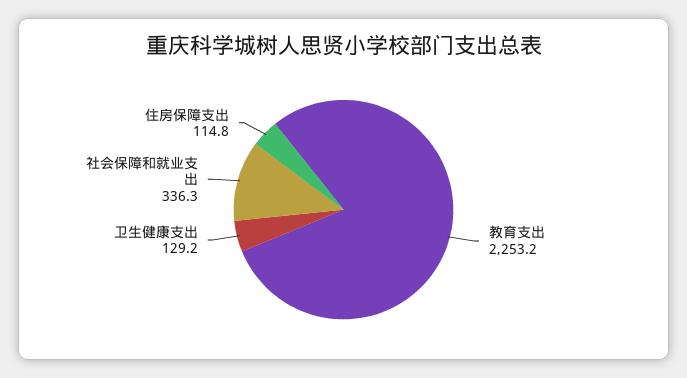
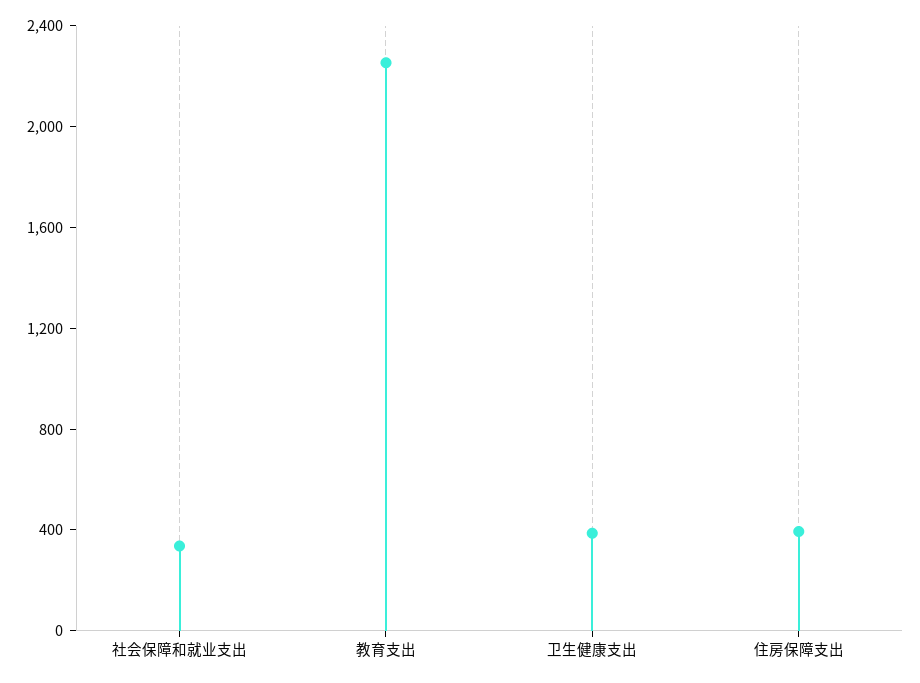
  {
    "教育支出": 2253.2,
-   "卫生健康支出": 129.2,
+   "卫生健康支出": 400,
    "社会保障和就业支出": 336.3,
-   "住房保障支出": 114.8
+   "住房保障支出": 400
  }

